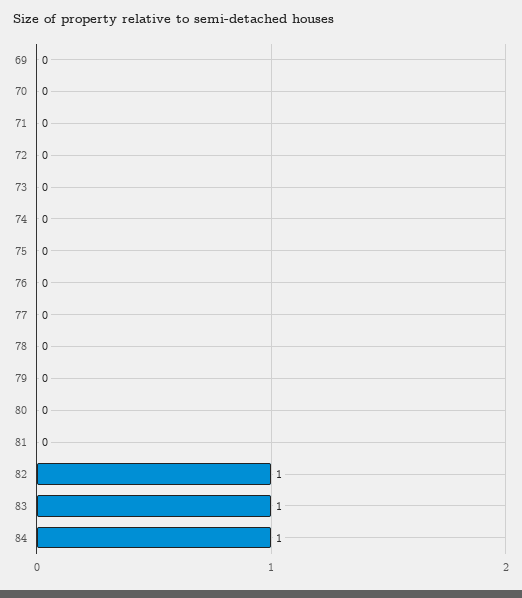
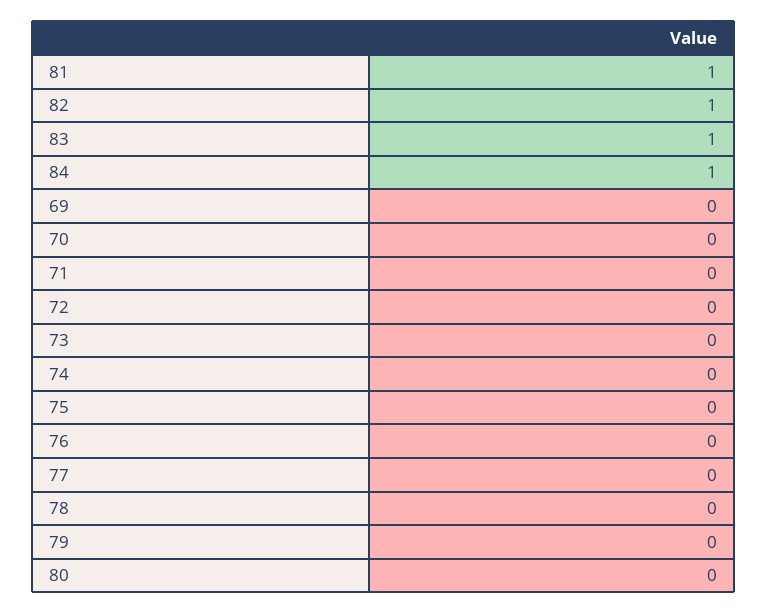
  {
    "69": 0,
    "70": 0,
    "71": 0,
    "72": 0,
    "73": 0,
    "74": 0,
    "75": 0,
    "76": 0,
    "77": 0,
    "78": 0,
    "79": 0,
    "80": 0,
-   "81": 0,
+   "81": 1,
    "82": 1,
    "83": 1,
    "84": 1
  }

